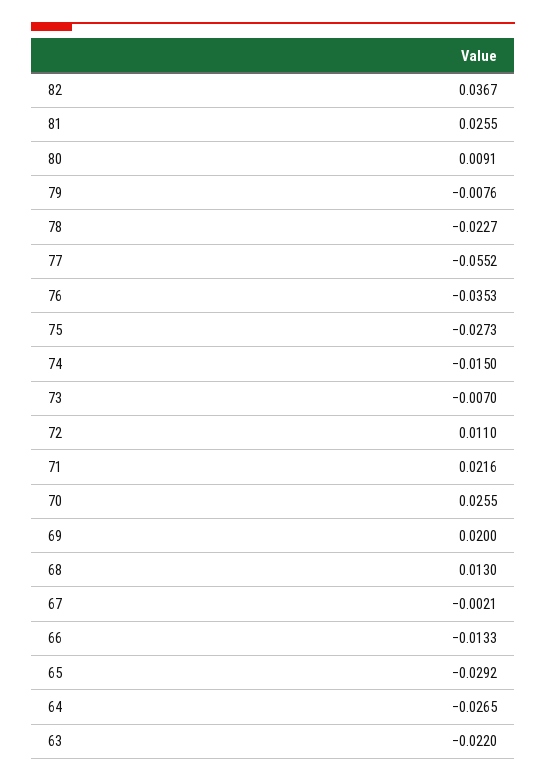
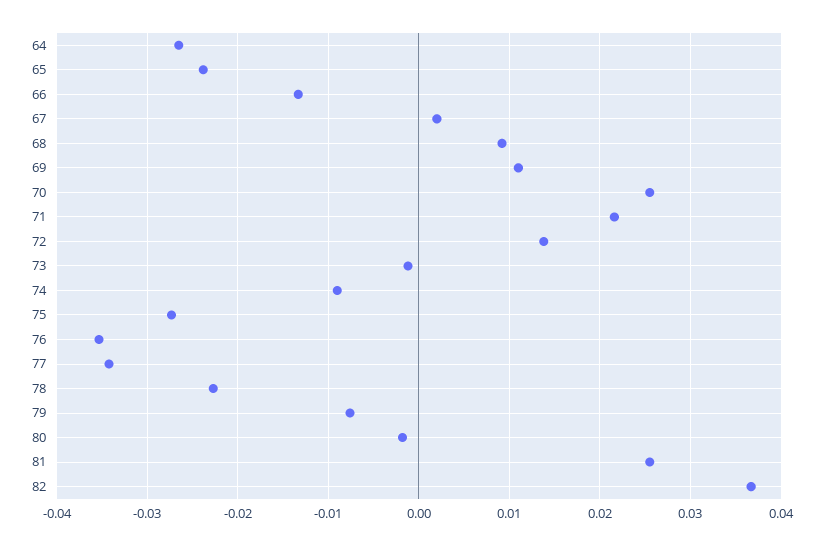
  {
    "82": 0.0367,
    "81": 0.0255,
-   "80": 0.0091,
+   "80": -0.002,
    "79": -0.0076,
    "78": -0.0227,
-   "77": -0.0552,
+   "77": -0.034,
    "76": -0.0353,
    "75": -0.0273,
-   "74": -0.015,
+   "74": -0.009,
-   "73": -0.007,
+   "73": -0.001,
-   "72": 0.011,
+   "72": 0.014,
    "71": 0.0216,
    "70": 0.0255,
-   "69": 0.02,
+   "69": 0.011,
-   "68": 0.013,
+   "68": 0.009,
-   "67": -0.0021,
+   "67": 0.002,
    "66": -0.0133,
-   "65": -0.0292,
+   "65": -0.024,
-   "64": -0.0265,
+   "64": -0.0265
-   "63": -0.022
  }

